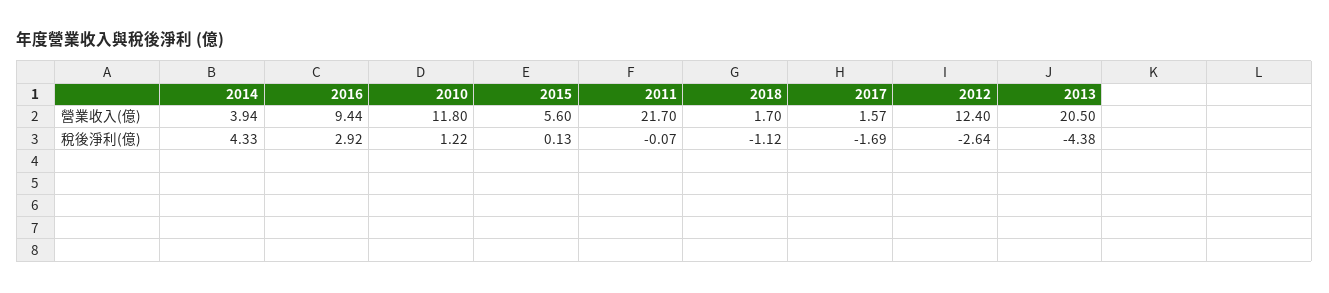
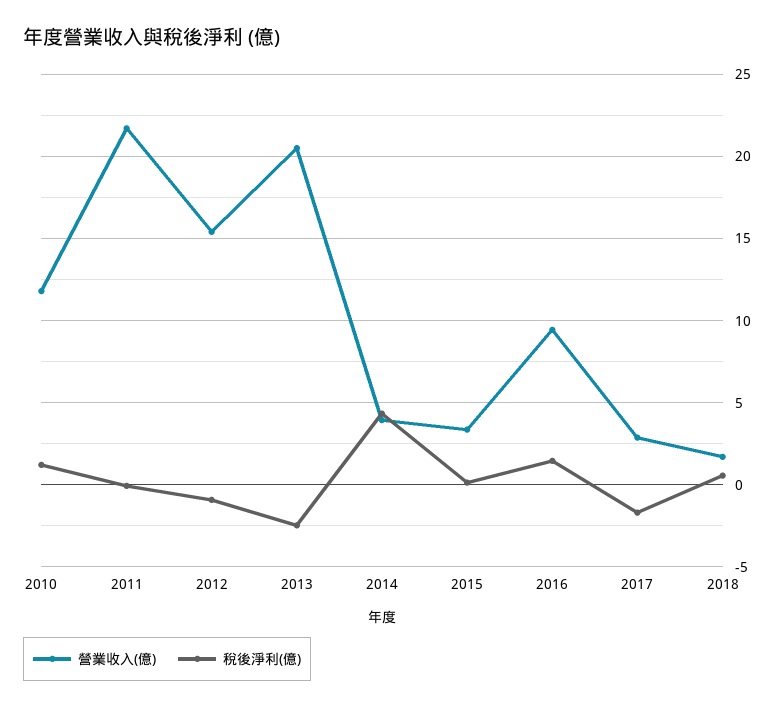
  {
    "營業收入(億)": {
      "2014": 3.94,
      "2016": 9.44,
      "2010": 11.8,
-     "2015": 5.6,
+     "2015": 3.5,
      "2011": 21.7,
      "2018": 1.7,
-     "2017": 1.57,
+     "2017": 3,
-     "2012": 12.4,
+     "2012": 15.5,
      "2013": 20.5
    },
    "稅後淨利(億)": {
      "2014": 4.33,
-     "2016": 2.92,
+     "2016": 1.5,
      "2010": 1.22,
      "2015": 0.13,
      "2011": -0.07,
-     "2018": -1.12,
+     "2018": 0.5,
      "2017": -1.69,
-     "2012": -2.64,
+     "2012": -1,
-     "2013": -4.38
+     "2013": -2.5
    }
  }

